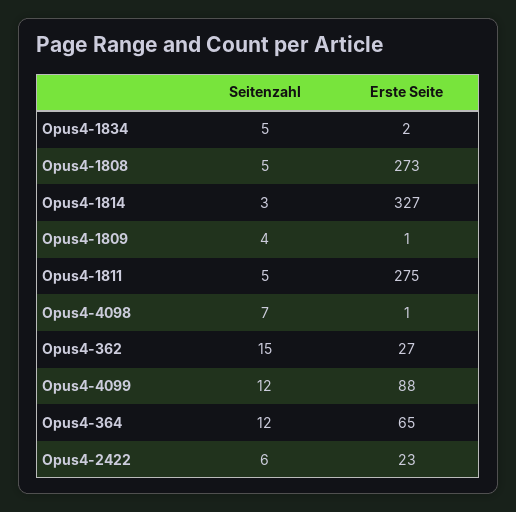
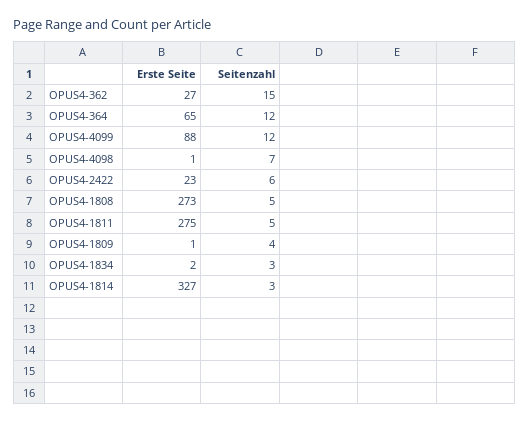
  {
    "Seitenzahl": {
-     "Opus4-1834": 5,
+     "Opus4-1834": 3,
      "Opus4-1808": 5,
      "Opus4-1814": 3,
      "Opus4-1809": 4,
      "Opus4-1811": 5,
      "Opus4-4098": 7,
      "Opus4-362": 15,
      "Opus4-4099": 12,
      "Opus4-364": 12,
      "Opus4-2422": 6
    },
    "Erste Seite": {
      "Opus4-1834": 2,
      "Opus4-1808": 273,
      "Opus4-1814": 327,
      "Opus4-1809": 1,
      "Opus4-1811": 275,
      "Opus4-4098": 1,
      "Opus4-362": 27,
      "Opus4-4099": 88,
      "Opus4-364": 65,
      "Opus4-2422": 23
    }
  }

